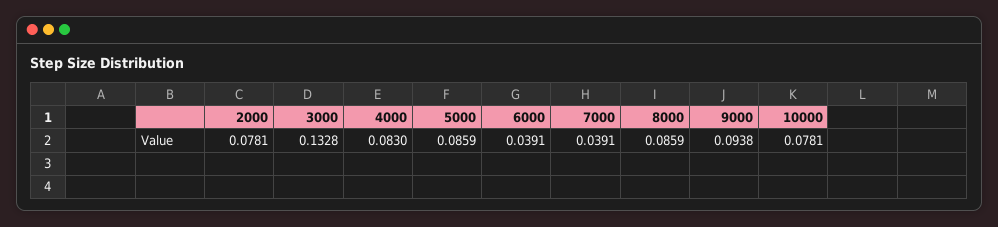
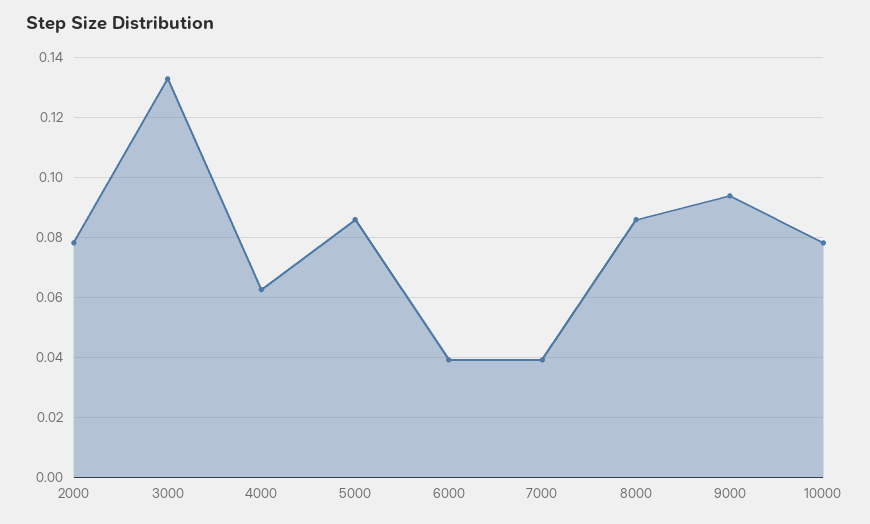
  {
    "2000": 0.0781,
    "3000": 0.1328,
-   "4000": 0.083,
+   "4000": 0.0625,
    "5000": 0.0859,
    "6000": 0.0391,
    "7000": 0.0391,
    "8000": 0.0859,
    "9000": 0.0938,
    "10000": 0.0781
  }

